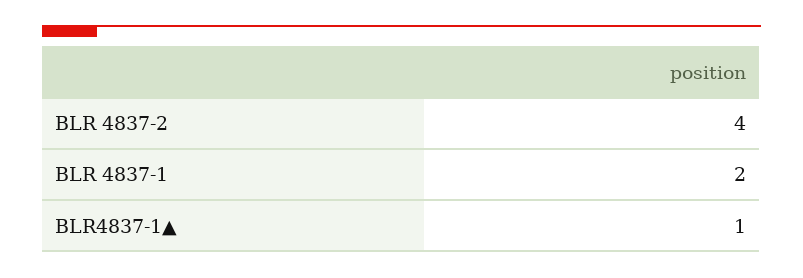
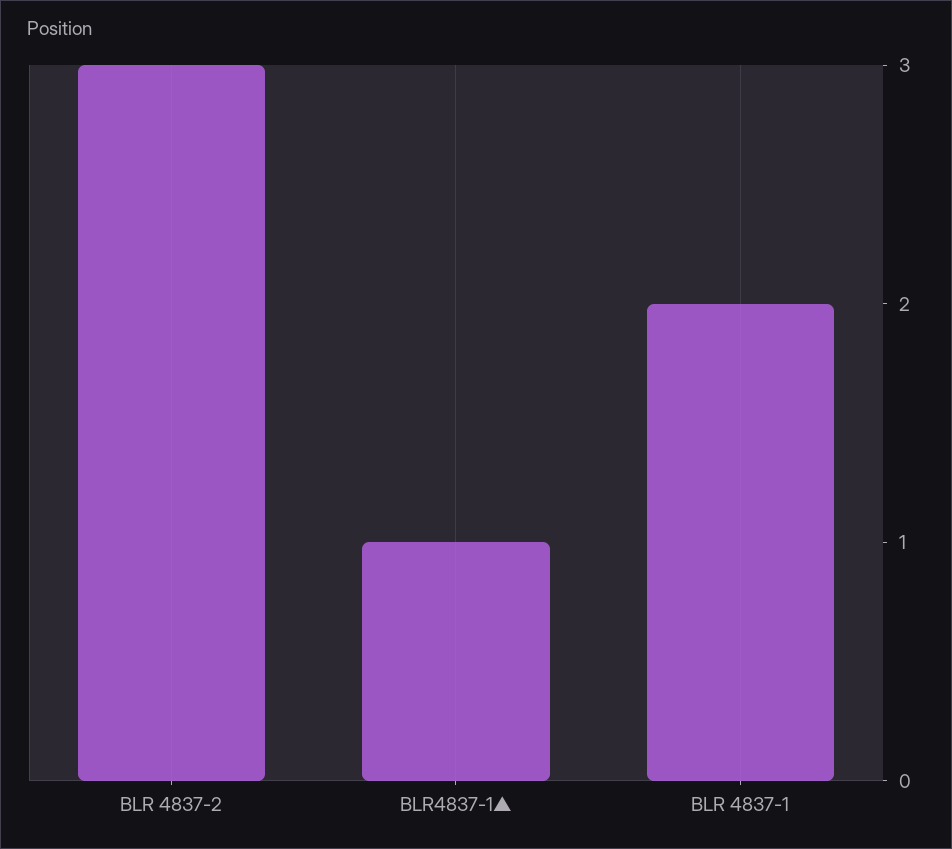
  {
-   "BLR 4837-2": 4,
+   "BLR 4837-2": 3,
    "BLR 4837-1": 2,
    "BLR4837-1▲": 1
  }

